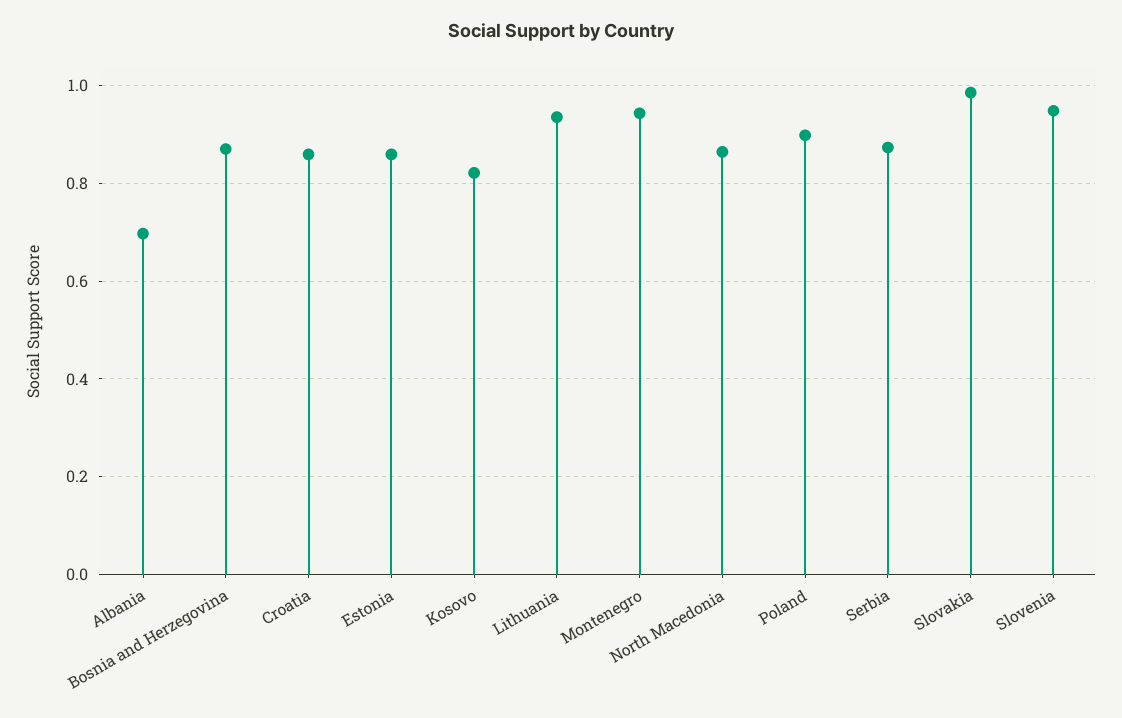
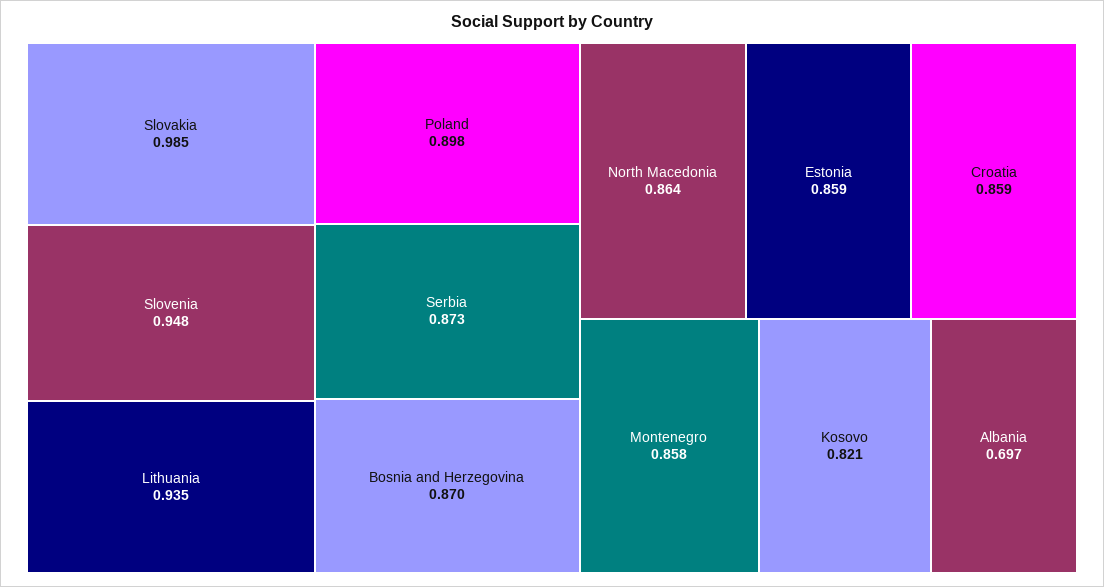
  {
    "Albania": 0.697,
    "Bosnia and Herzegovina": 0.87,
    "Croatia": 0.859,
    "Estonia": 0.859,
    "Kosovo": 0.821,
    "Lithuania": 0.935,
-   "Montenegro": 0.94,
+   "Montenegro": 0.858,
    "North Macedonia": 0.864,
    "Poland": 0.898,
    "Serbia": 0.873,
    "Slovakia": 0.985,
    "Slovenia": 0.948
  }

